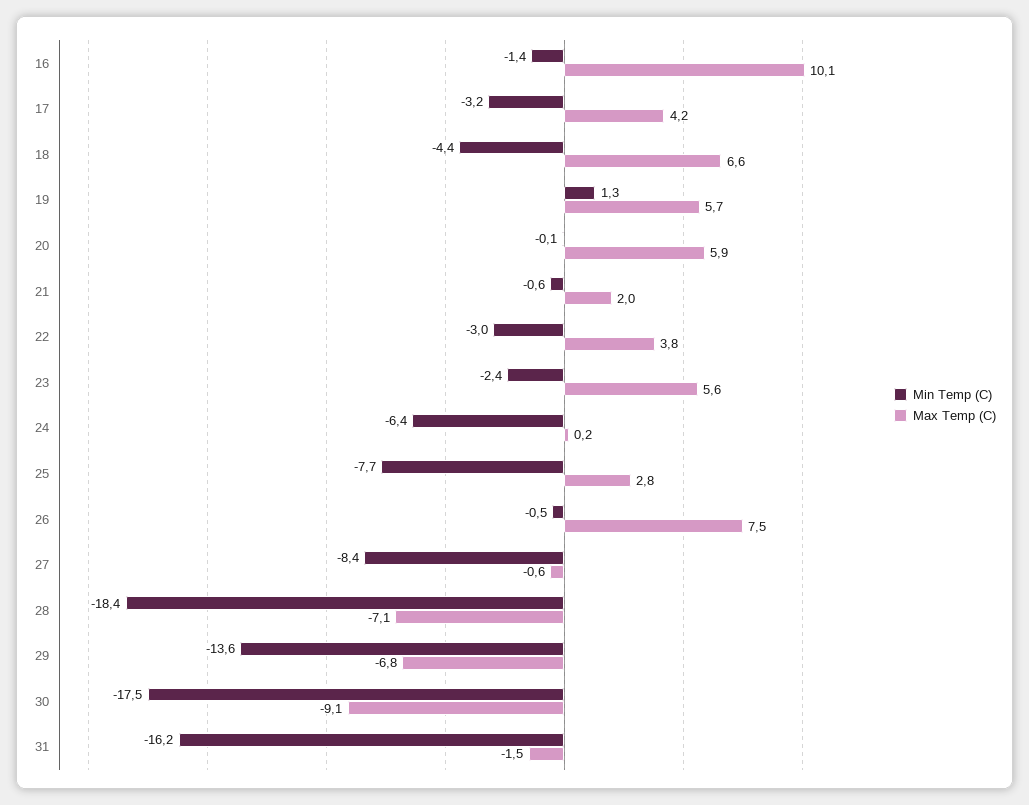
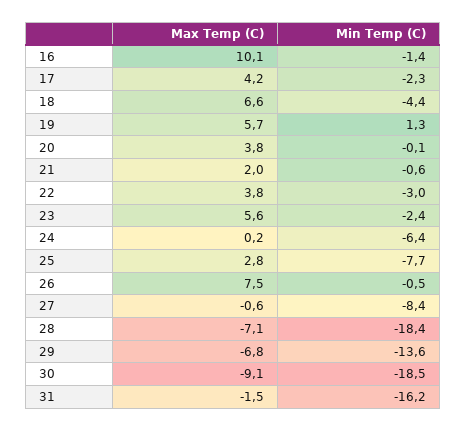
  {
    "Min Temp (C)": {
      "16": -1.4,
-     "17": -3.2,
+     "17": -2.3,
      "18": -4.4,
      "19": 1.3,
      "20": -0.1,
      "21": -0.6,
      "22": -3,
      "23": -2.4,
      "24": -6.4,
      "25": -7.7,
      "26": -0.5,
      "27": -8.4,
      "28": -18.4,
      "29": -13.6,
-     "30": -17.5,
+     "30": -18.5,
      "31": -16.2
    },
    "Max Temp (C)": {
      "16": 10.1,
      "17": 4.2,
      "18": 6.6,
      "19": 5.7,
-     "20": 5.9,
+     "20": 3.8,
      "21": 2,
      "22": 3.8,
      "23": 5.6,
      "24": 0.2,
      "25": 2.8,
      "26": 7.5,
      "27": -0.6,
      "28": -7.1,
      "29": -6.8,
      "30": -9.1,
      "31": -1.5
    }
  }

